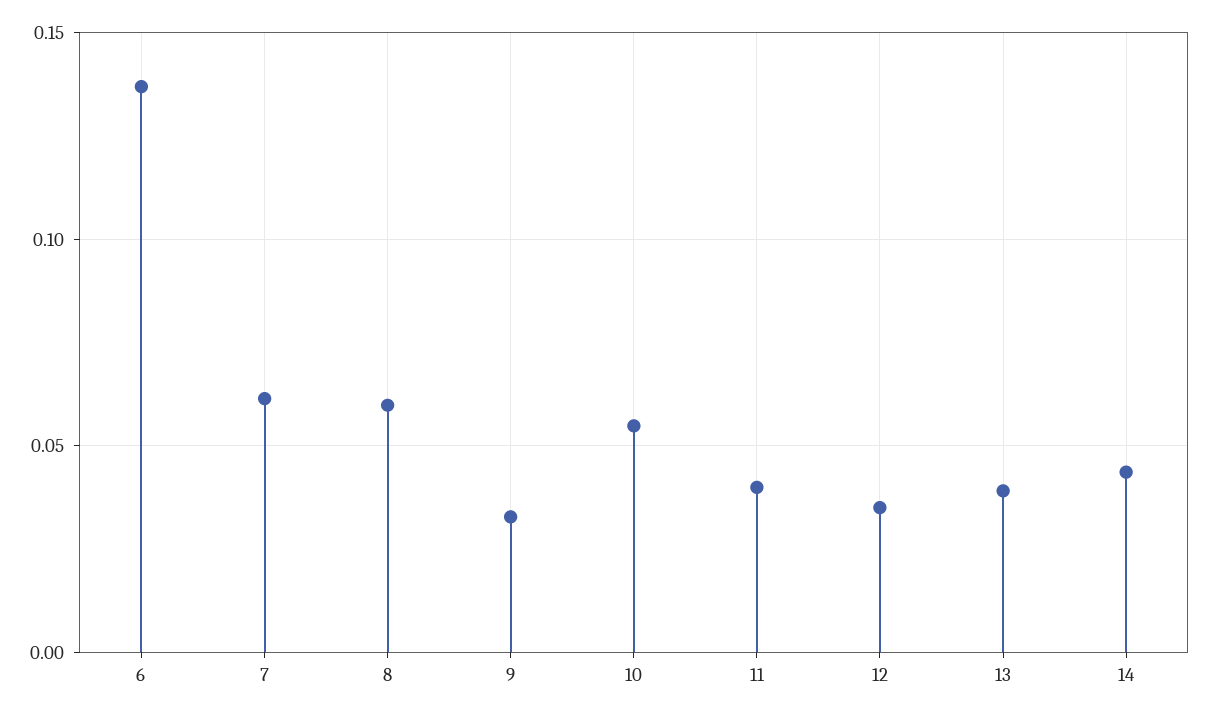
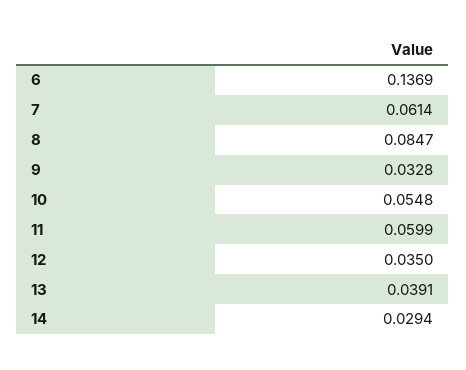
  {
    "6": 0.1369,
    "7": 0.0614,
-   "8": 0.06,
+   "8": 0.0847,
    "9": 0.0328,
    "10": 0.0548,
-   "11": 0.04,
+   "11": 0.0599,
    "12": 0.035,
    "13": 0.0391,
-   "14": 0.045
+   "14": 0.0294
  }

